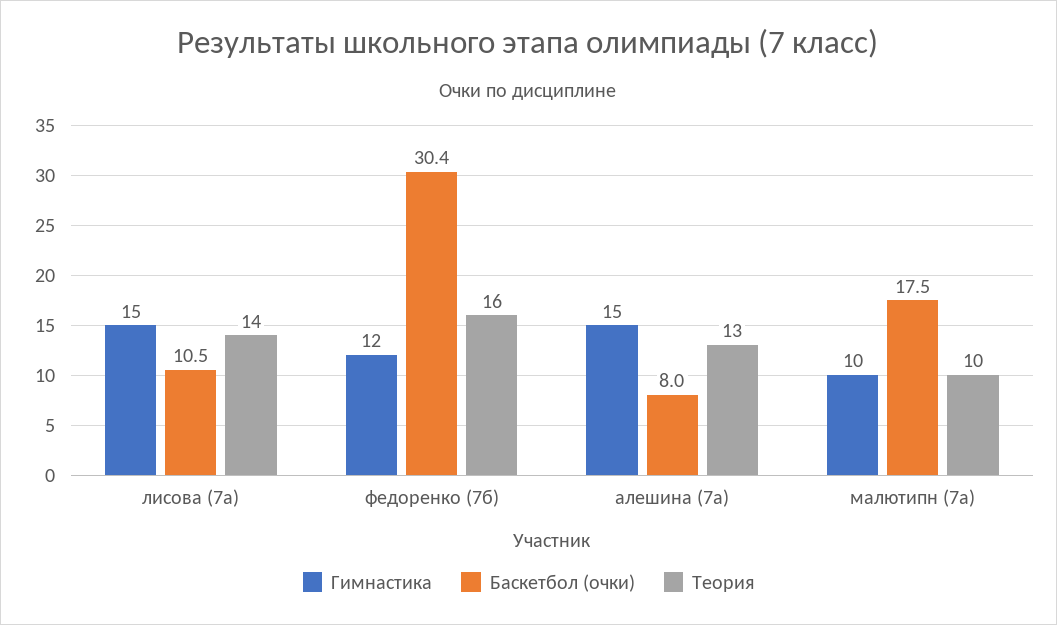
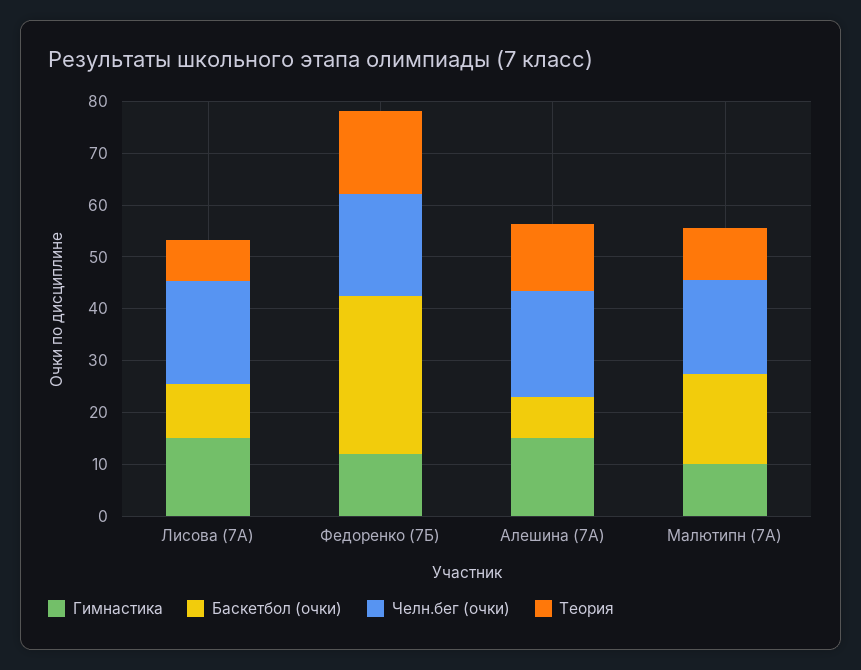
  {
    "Гимнастика": {
      "лисова (7а)": 15,
      "федоренко (7б)": 12,
      "алешина (7а)": 15,
      "малютипн (7а)": 10
    },
    "Баскетбол (очки)": {
      "лисова (7а)": 10.5,
      "федоренко (7б)": 30.4,
      "алешина (7а)": 8,
      "малютипн (7а)": 17.5
    },
    "Теория": {
-     "лисова (7а)": 14,
+     "лисова (7а)": 8,
      "федоренко (7б)": 16,
      "алешина (7а)": 13,
      "малютипн (7а)": 10
-   }
+   },
+   "Челн.бег (очки)": {
+     "лисова (7а)": 20,
+     "федоренко (7б)": 20,
+     "алешина (7а)": 20,
+     "малютипн (7а)": 18
+   }
  }

